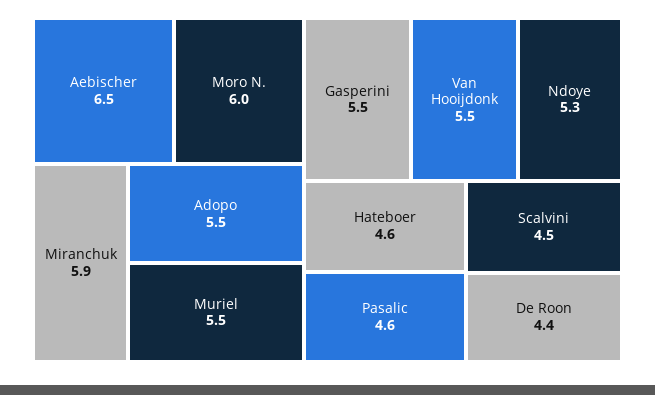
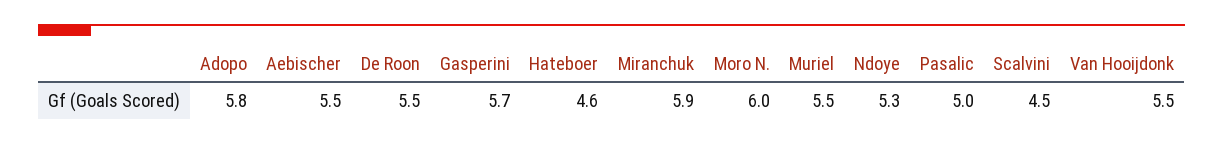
  {
-   "Aebischer": 6.5,
+   "Aebischer": 5.5,
    "Moro N.": 6,
    "Miranchuk": 5.9,
-   "Adopo": 5.5,
+   "Adopo": 5.8,
    "Muriel": 5.5,
-   "Gasperini": 5.5,
+   "Gasperini": 5.7,
    "Van Hooijdonk": 5.5,
    "Ndoye": 5.3,
    "Hateboer": 4.6,
-   "Pasalic": 4.6,
+   "Pasalic": 5,
    "Scalvini": 4.5,
-   "De Roon": 4.4
+   "De Roon": 5.5
  }

